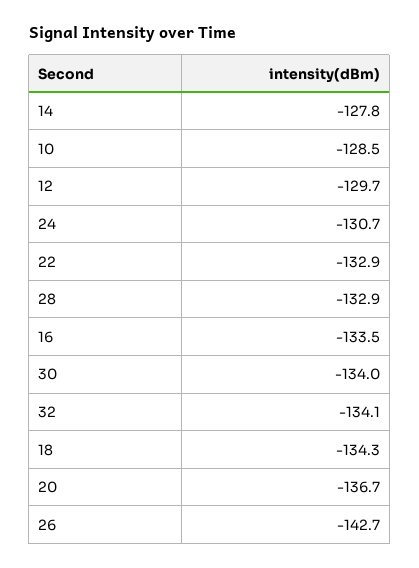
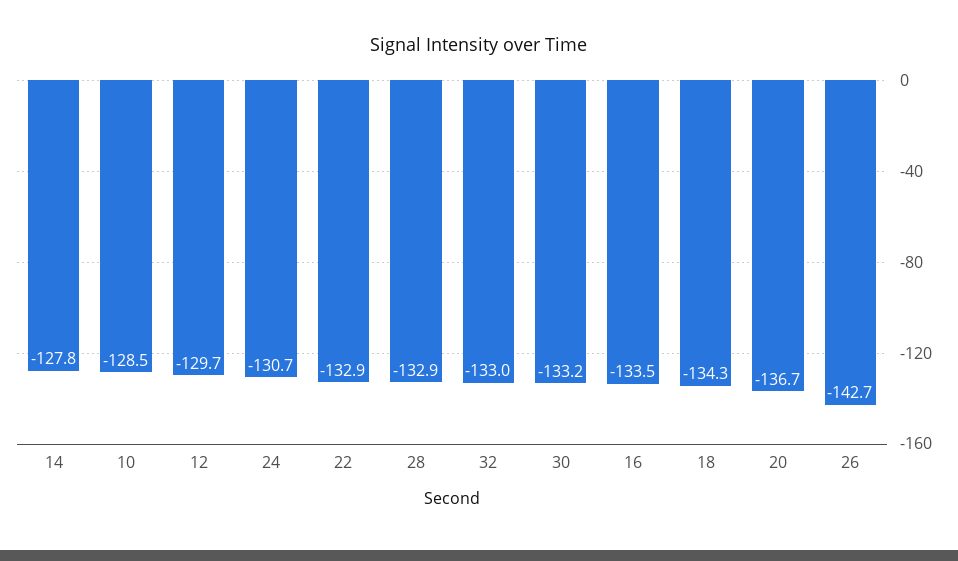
  {
    "14": -127.8,
    "10": -128.5,
    "12": -129.7,
    "24": -130.7,
    "22": -132.9,
    "28": -132.9,
    "16": -133.5,
-   "30": -134,
+   "30": -133.2,
-   "32": -134.1,
+   "32": -133,
    "18": -134.3,
    "20": -136.7,
    "26": -142.7
  }

